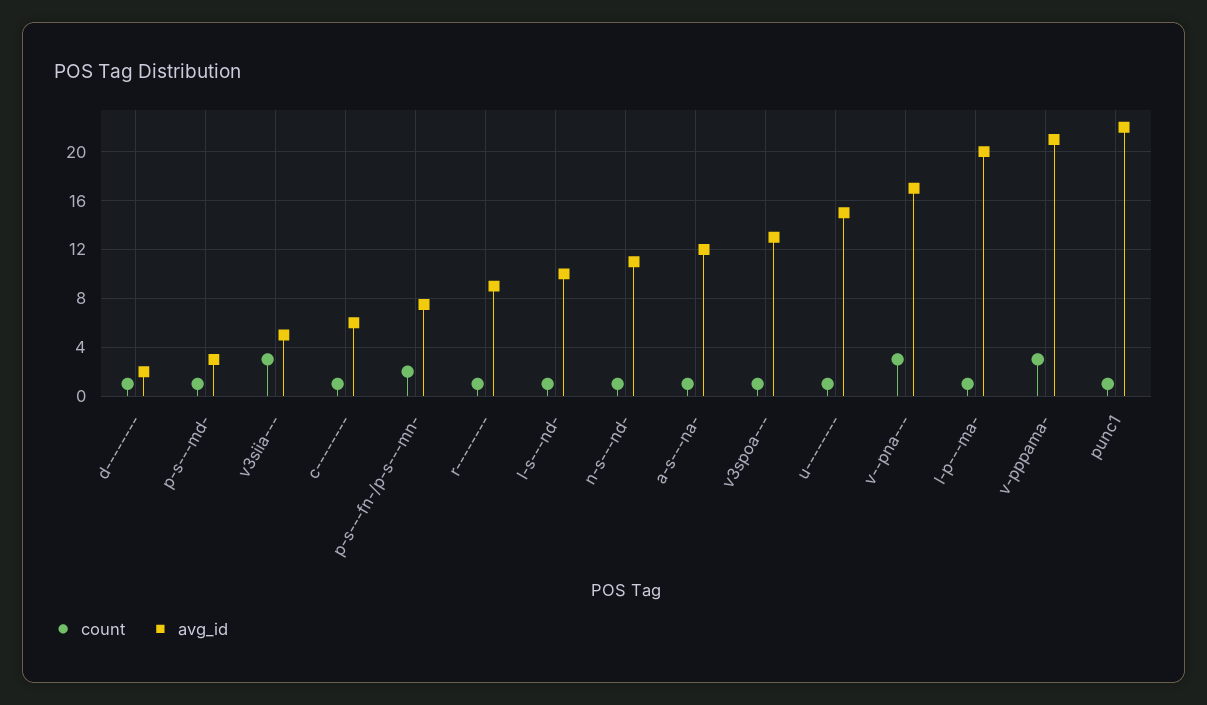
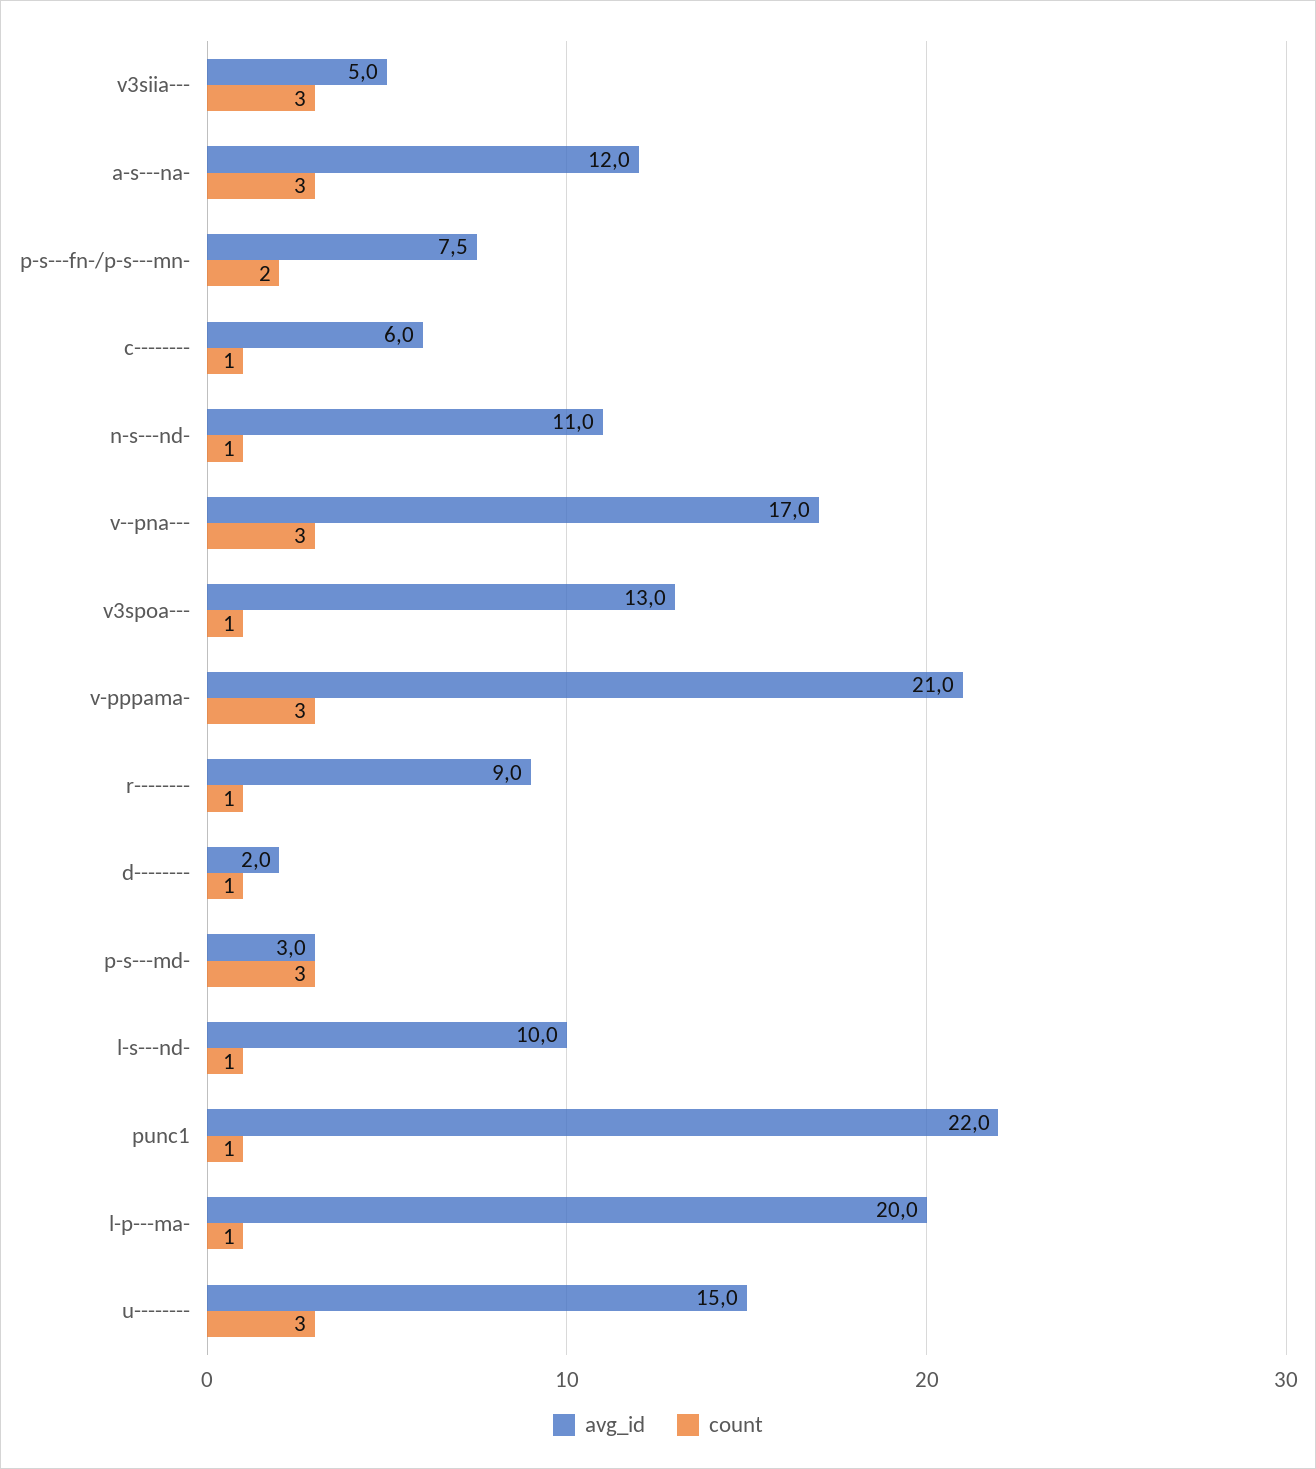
  {
    "count": {
      "d--------": 1,
-     "p-s---md-": 1,
+     "p-s---md-": 3,
      "v3siia---": 3,
      "c--------": 1,
      "p-s---fn-/p-s---mn-": 2,
      "r--------": 1,
      "l-s---nd-": 1,
      "n-s---nd-": 1,
-     "a-s---na-": 1,
+     "a-s---na-": 3,
      "v3spoa---": 1,
-     "u--------": 1,
+     "u--------": 3,
      "v--pna---": 3,
      "l-p---ma-": 1,
      "v-pppama-": 3,
      "punc1": 1
    },
    "avg_id": {
      "d--------": 2,
      "p-s---md-": 3,
      "v3siia---": 5,
      "c--------": 6,
      "p-s---fn-/p-s---mn-": 7.5,
      "r--------": 9,
      "l-s---nd-": 10,
      "n-s---nd-": 11,
      "a-s---na-": 12,
      "v3spoa---": 13,
      "u--------": 15,
      "v--pna---": 17,
      "l-p---ma-": 20,
      "v-pppama-": 21,
      "punc1": 22
    }
  }

